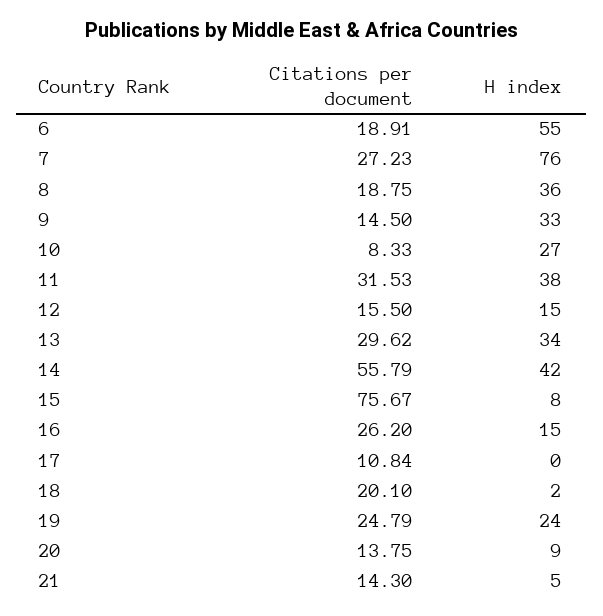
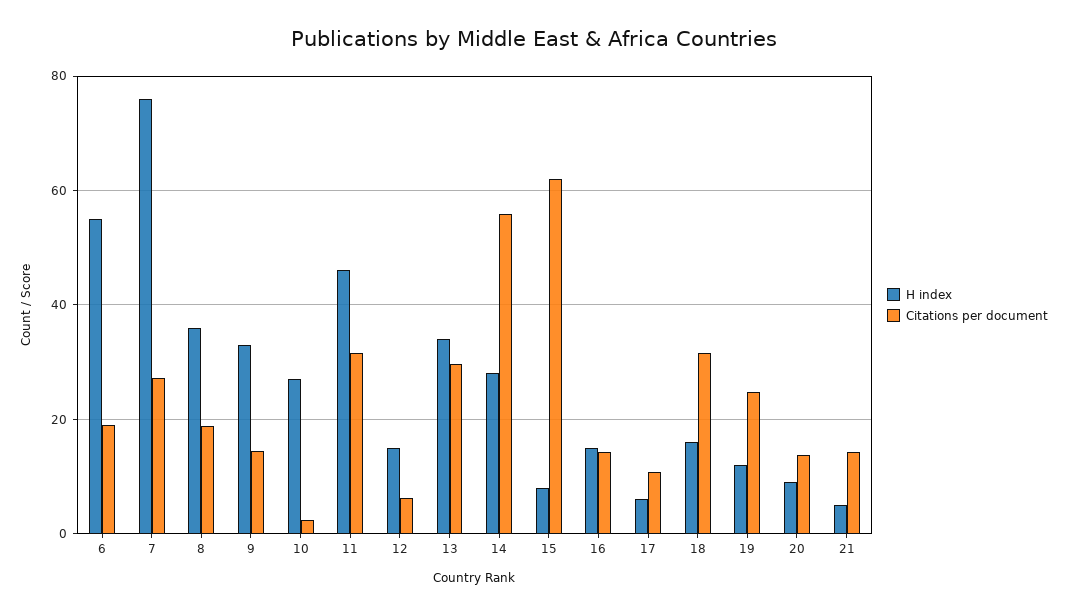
  {
    "Citations per document": {
      "6": 18.91,
      "7": 27.23,
      "8": 18.75,
      "9": 14.5,
-     "10": 8.33,
+     "10": 2,
      "11": 31.53,
-     "12": 15.5,
+     "12": 6,
      "13": 29.62,
      "14": 55.79,
-     "15": 75.67,
+     "15": 62,
-     "16": 26.2,
+     "16": 14,
      "17": 10.84,
-     "18": 20.1,
+     "18": 32,
      "19": 24.79,
      "20": 13.75,
      "21": 14.3
    },
    "H index": {
      "6": 55,
      "7": 76,
      "8": 36,
      "9": 33,
      "10": 27,
-     "11": 38,
+     "11": 46,
      "12": 15,
      "13": 34,
-     "14": 42,
+     "14": 28,
      "15": 8,
      "16": 15,
-     "17": 0,
+     "17": 6,
-     "18": 2,
+     "18": 16,
-     "19": 24,
+     "19": 12,
      "20": 9,
      "21": 5
    }
  }

